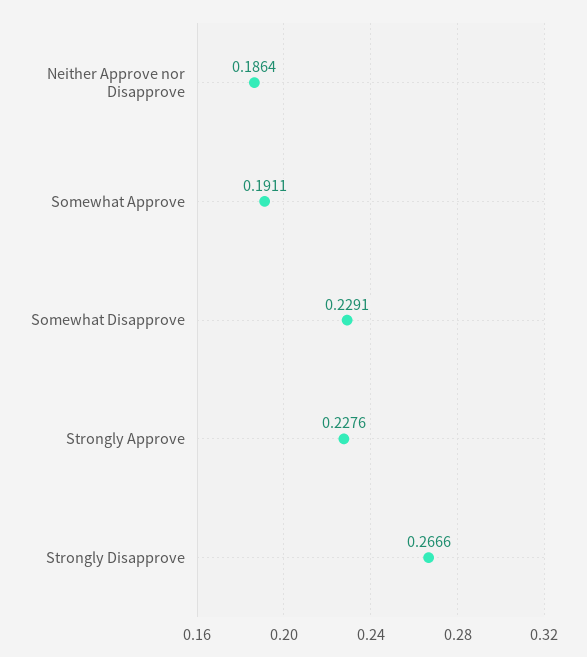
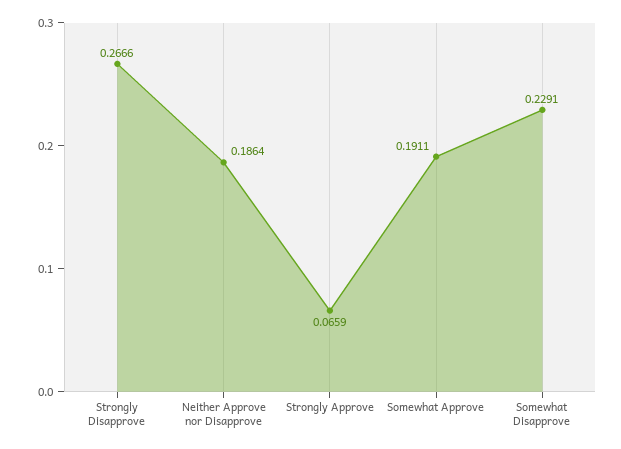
  {
    "Neither Approve nor Disapprove": 0.1864,
    "Somewhat Approve": 0.1911,
    "Somewhat Disapprove": 0.2291,
-   "Strongly Approve": 0.2276,
+   "Strongly Approve": 0.0659,
    "Strongly Disapprove": 0.2666
  }

